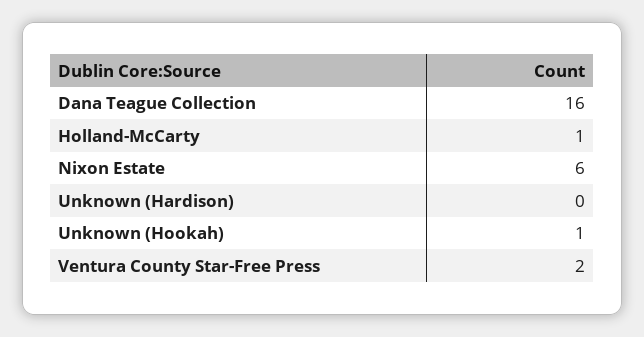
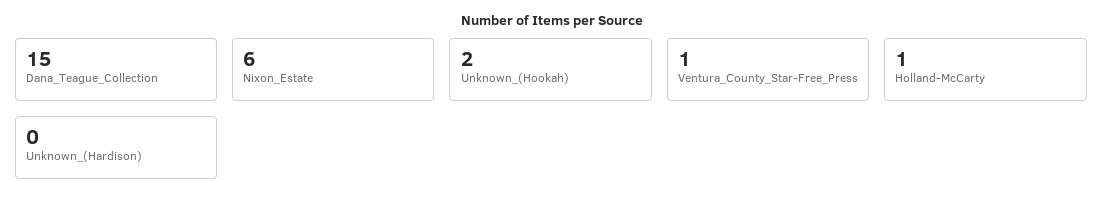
  {
-   "Dana Teague Collection": 16,
+   "Dana Teague Collection": 15,
    "Holland-McCarty": 1,
    "Nixon Estate": 6,
    "Unknown (Hardison)": 0,
-   "Unknown (Hookah)": 1,
+   "Unknown (Hookah)": 2,
-   "Ventura County Star-Free Press": 2
+   "Ventura County Star-Free Press": 1
  }

